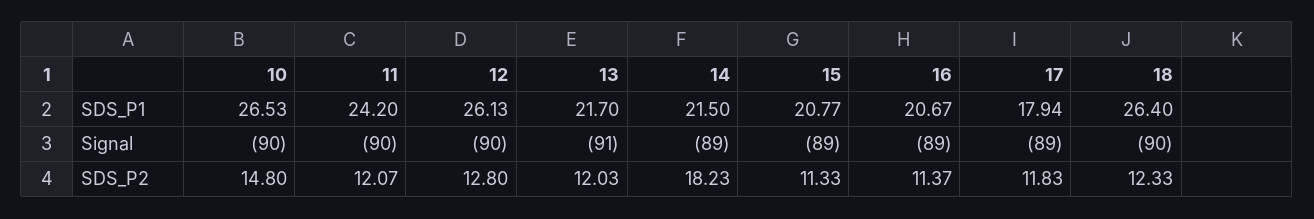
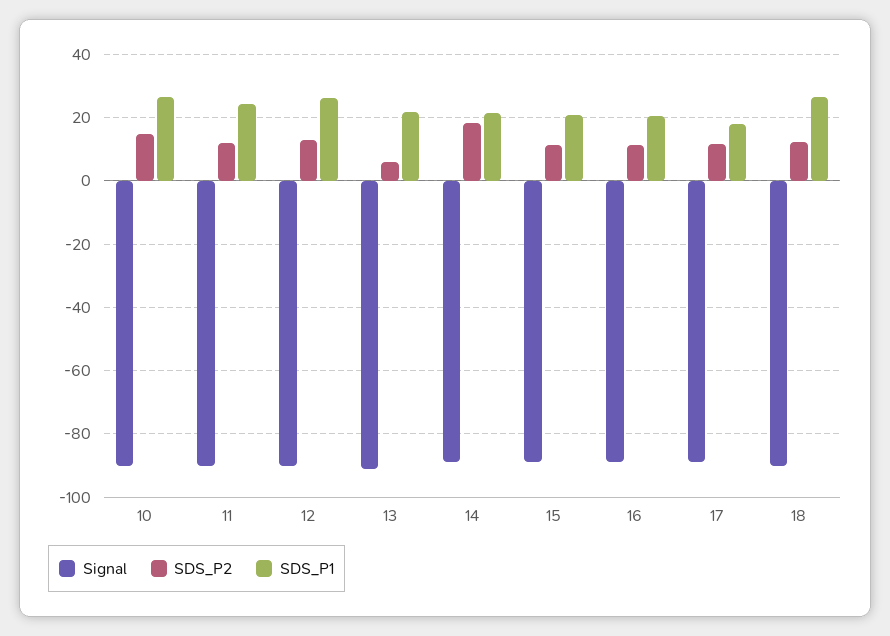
  {
    "SDS_P1": {
      "10": 26.53,
      "11": 24.2,
      "12": 26.13,
      "13": 21.7,
      "14": 21.5,
      "15": 20.77,
      "16": 20.67,
      "17": 17.94,
      "18": 26.4
    },
    "Signal": {
      "10": -90,
      "11": -90,
      "12": -90,
      "13": -91,
      "14": -89,
      "15": -89,
      "16": -89,
      "17": -89,
      "18": -90
    },
    "SDS_P2": {
      "10": 14.8,
      "11": 12.07,
      "12": 12.8,
-     "13": 12.03,
+     "13": 6,
      "14": 18.23,
      "15": 11.33,
      "16": 11.37,
      "17": 11.83,
      "18": 12.33
    }
  }

